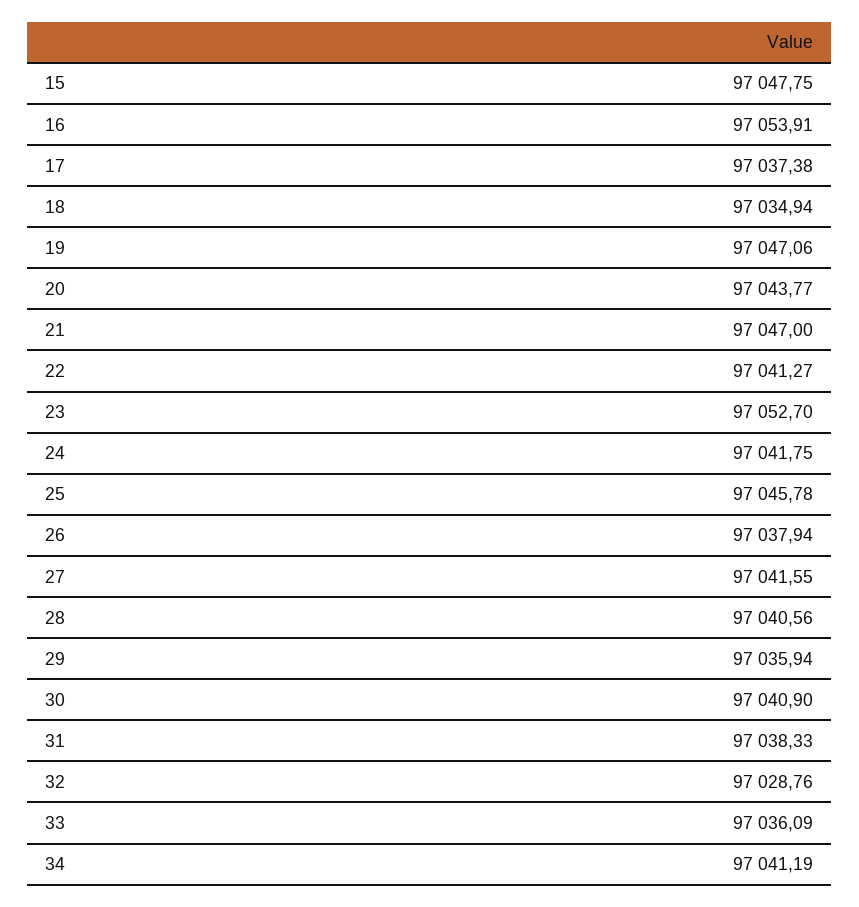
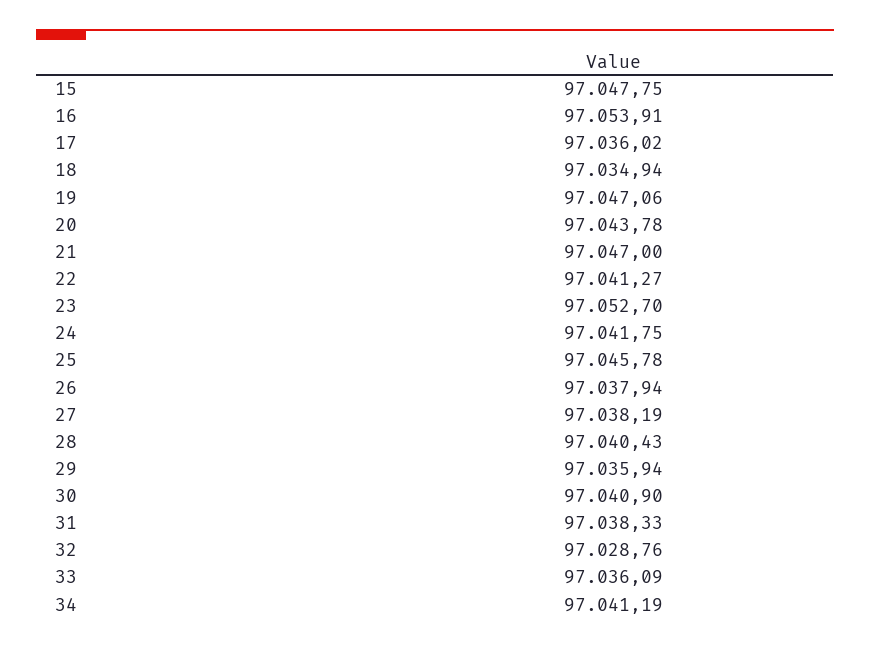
  {
    "15": 97047.75,
    "16": 97053.91,
-   "17": 97037.38,
+   "17": 97036.02,
    "18": 97034.94,
    "19": 97047.06,
-   "20": 97043.77,
+   "20": 97043.78,
    "21": 97047,
    "22": 97041.27,
    "23": 97052.7,
    "24": 97041.75,
    "25": 97045.78,
    "26": 97037.94,
-   "27": 97041.55,
+   "27": 97038.19,
-   "28": 97040.56,
+   "28": 97040.43,
    "29": 97035.94,
    "30": 97040.9,
    "31": 97038.33,
    "32": 97028.76,
    "33": 97036.09,
    "34": 97041.19
  }

